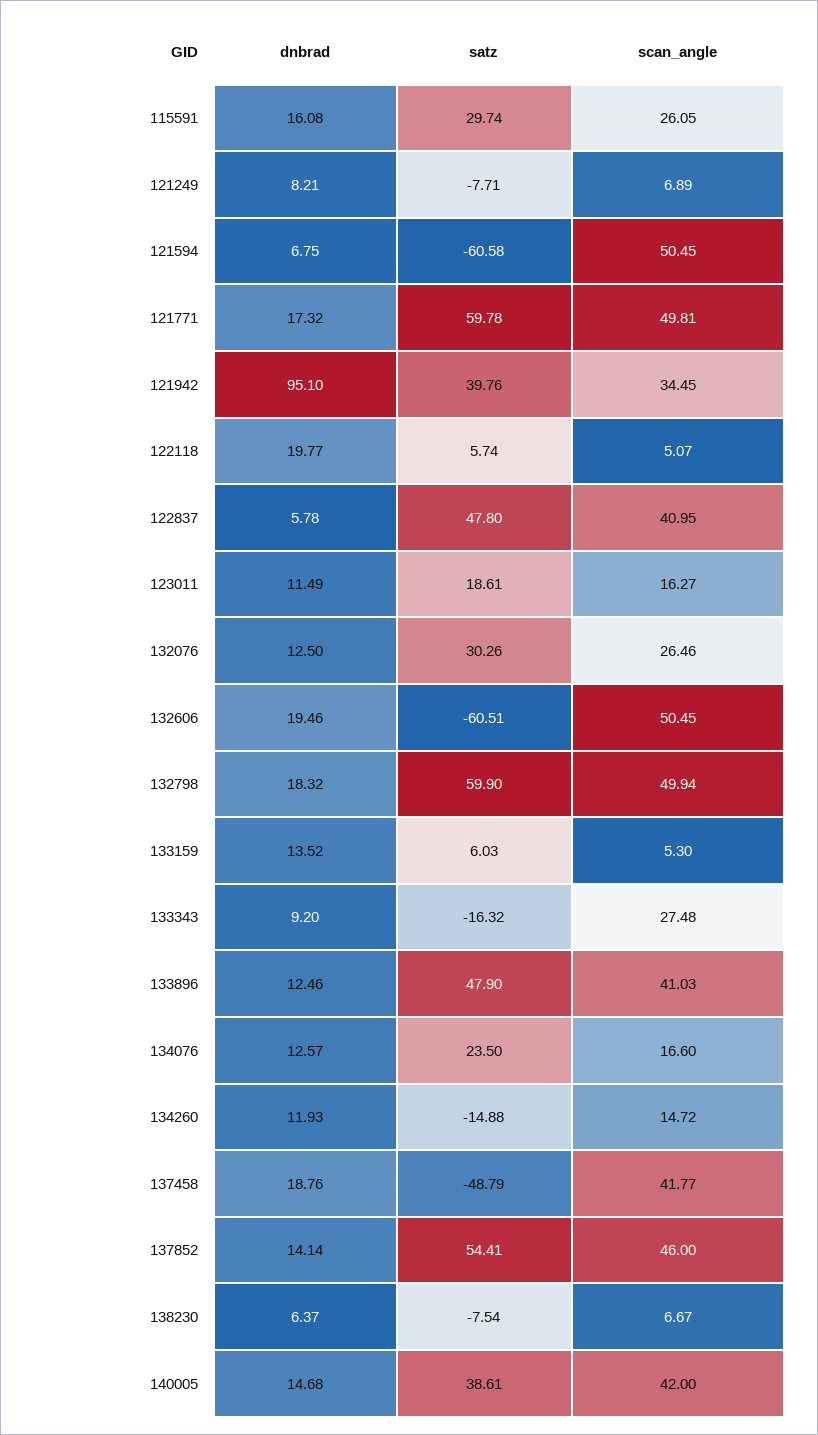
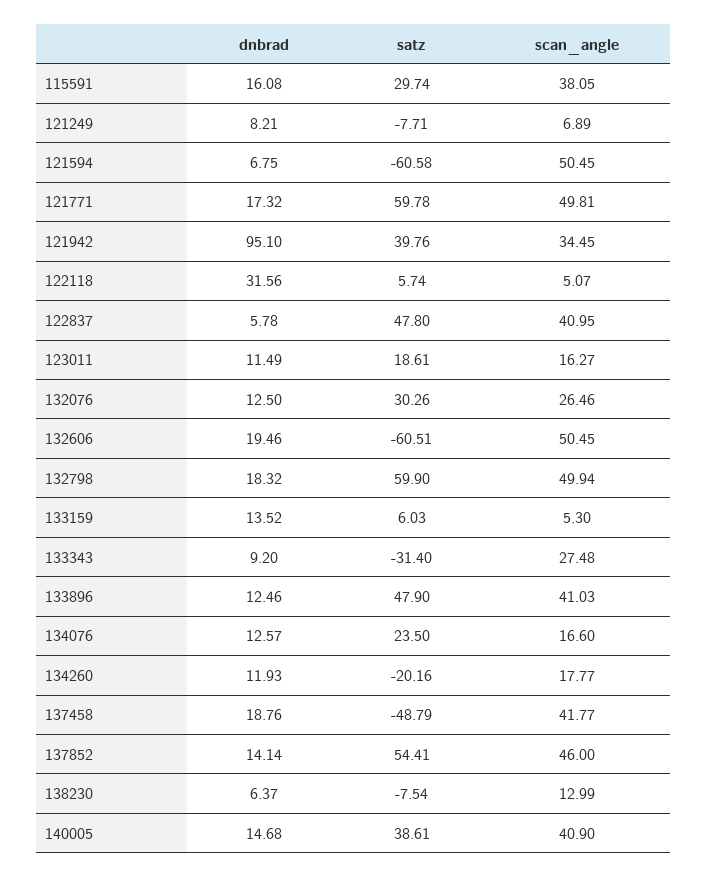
  {
    "dnbrad": {
      "115591": 16.08,
      "121249": 8.21,
      "121594": 6.75,
      "121771": 17.32,
      "121942": 95.1,
-     "122118": 19.77,
+     "122118": 31.56,
      "122837": 5.78,
      "123011": 11.49,
      "132076": 12.5,
      "132606": 19.46,
      "132798": 18.32,
      "133159": 13.52,
      "133343": 9.2,
      "133896": 12.46,
      "134076": 12.57,
      "134260": 11.93,
      "137458": 18.76,
      "137852": 14.14,
      "138230": 6.37,
      "140005": 14.68
    },
    "satz": {
      "115591": 29.74,
      "121249": -7.71,
      "121594": -60.58,
      "121771": 59.78,
      "121942": 39.76,
      "122118": 5.74,
      "122837": 47.8,
      "123011": 18.61,
      "132076": 30.26,
      "132606": -60.51,
      "132798": 59.9,
      "133159": 6.03,
-     "133343": -16.32,
+     "133343": -31.4,
      "133896": 47.9,
      "134076": 23.5,
-     "134260": -14.88,
+     "134260": -20.16,
      "137458": -48.79,
      "137852": 54.41,
      "138230": -7.54,
      "140005": 38.61
    },
    "scan_angle": {
-     "115591": 26.05,
+     "115591": 38.05,
      "121249": 6.89,
      "121594": 50.45,
      "121771": 49.81,
      "121942": 34.45,
      "122118": 5.07,
      "122837": 40.95,
      "123011": 16.27,
      "132076": 26.46,
      "132606": 50.45,
      "132798": 49.94,
      "133159": 5.3,
      "133343": 27.48,
      "133896": 41.03,
      "134076": 16.6,
-     "134260": 14.72,
+     "134260": 17.77,
      "137458": 41.77,
      "137852": 46,
-     "138230": 6.67,
+     "138230": 12.99,
-     "140005": 42
+     "140005": 40.9
    }
  }

